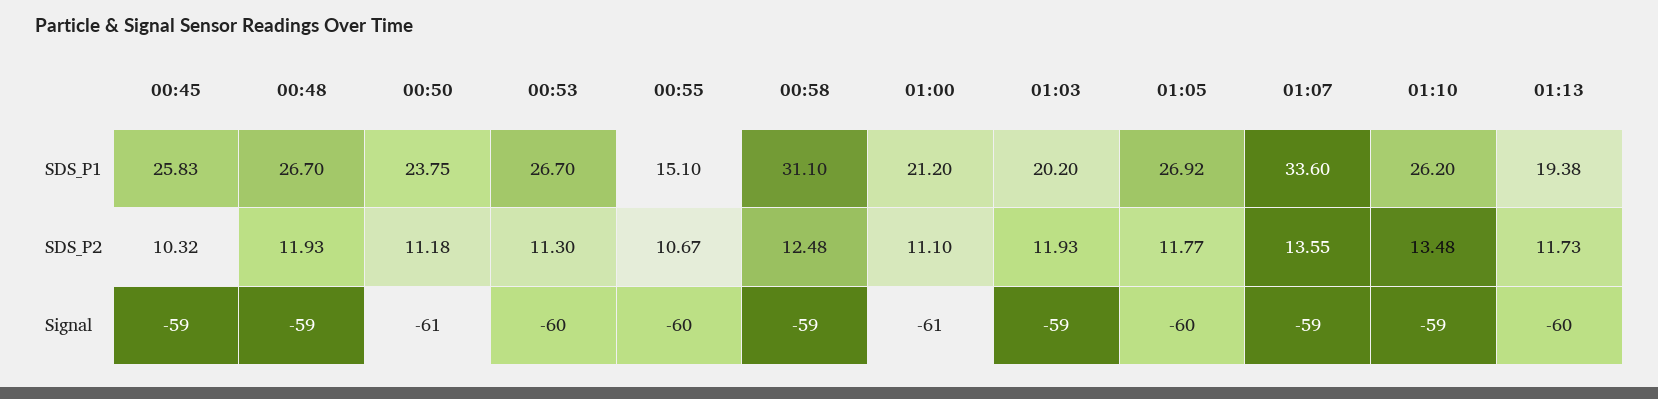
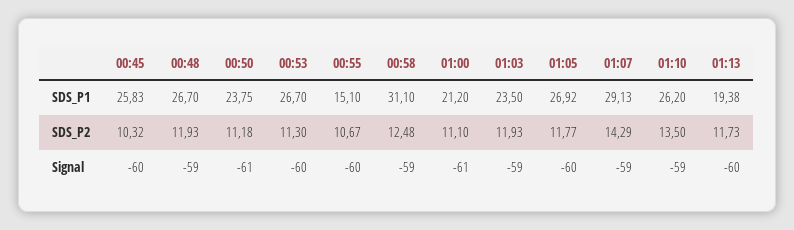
  {
    "00:45": {
      "SDS_P1": 25.83,
      "SDS_P2": 10.32,
-     "Signal": -59
+     "Signal": -60
    },
    "00:48": {
      "SDS_P1": 26.7,
      "SDS_P2": 11.93,
      "Signal": -59
    },
    "00:50": {
      "SDS_P1": 23.75,
      "SDS_P2": 11.18,
      "Signal": -61
    },
    "00:53": {
      "SDS_P1": 26.7,
      "SDS_P2": 11.3,
      "Signal": -60
    },
    "00:55": {
      "SDS_P1": 15.1,
      "SDS_P2": 10.67,
      "Signal": -60
    },
    "00:58": {
      "SDS_P1": 31.1,
      "SDS_P2": 12.48,
      "Signal": -59
    },
    "01:00": {
      "SDS_P1": 21.2,
      "SDS_P2": 11.1,
      "Signal": -61
    },
    "01:03": {
-     "SDS_P1": 20.2,
+     "SDS_P1": 23.5,
      "SDS_P2": 11.93,
      "Signal": -59
    },
    "01:05": {
      "SDS_P1": 26.92,
      "SDS_P2": 11.77,
      "Signal": -60
    },
    "01:07": {
-     "SDS_P1": 33.6,
+     "SDS_P1": 29.13,
-     "SDS_P2": 13.55,
+     "SDS_P2": 14.29,
      "Signal": -59
    },
    "01:10": {
      "SDS_P1": 26.2,
-     "SDS_P2": 13.48,
+     "SDS_P2": 13.5,
      "Signal": -59
    },
    "01:13": {
      "SDS_P1": 19.38,
      "SDS_P2": 11.73,
      "Signal": -60
    }
  }

